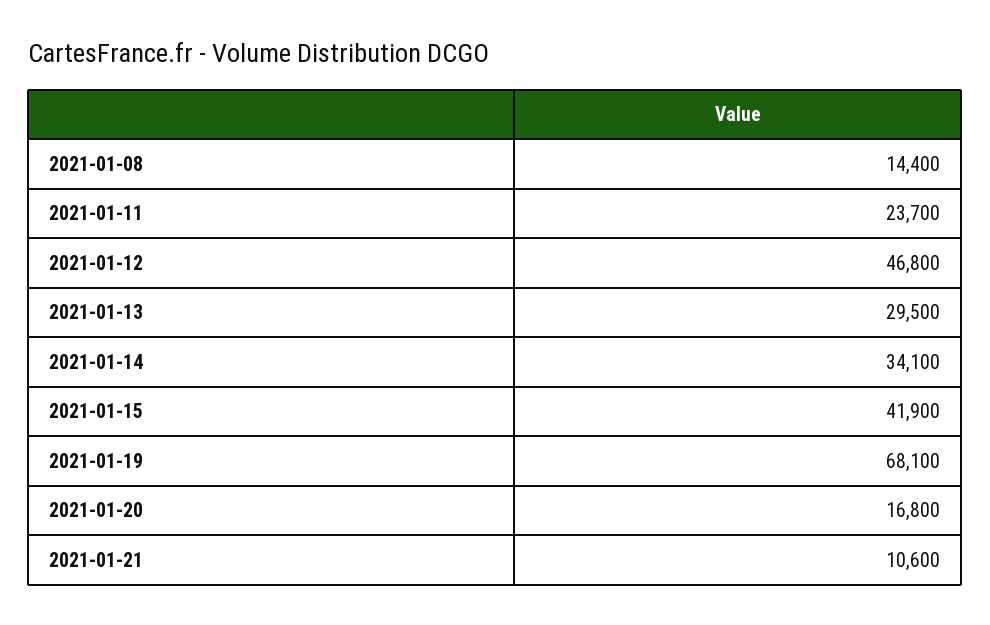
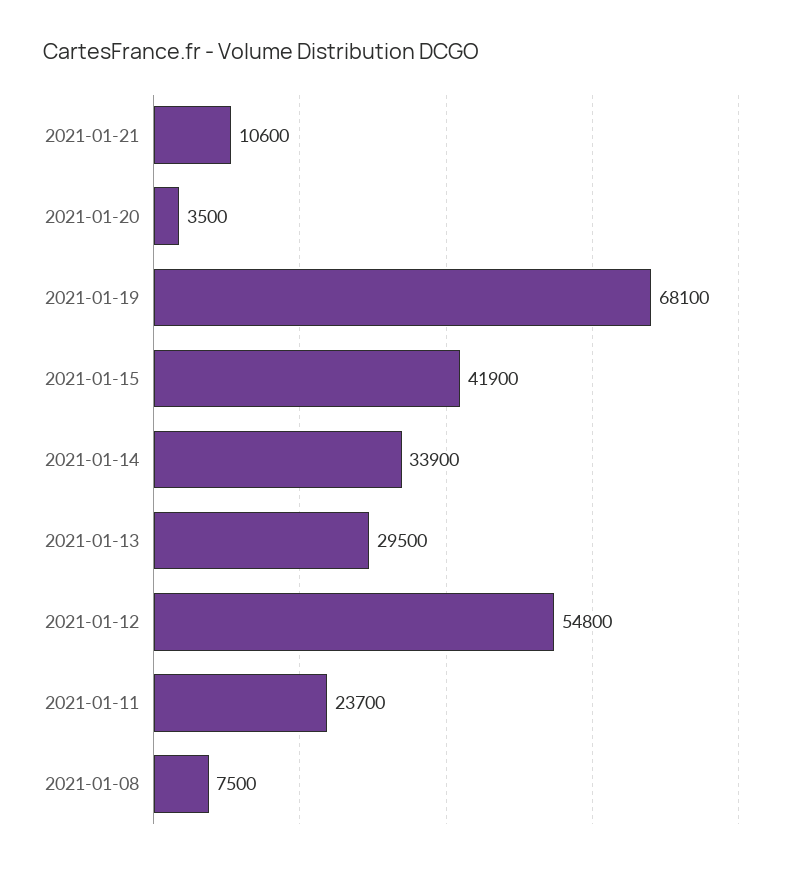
  {
-   "2021-01-08": 14400,
+   "2021-01-08": 7500,
    "2021-01-11": 23700,
-   "2021-01-12": 46800,
+   "2021-01-12": 54800,
    "2021-01-13": 29500,
-   "2021-01-14": 34100,
+   "2021-01-14": 33900,
    "2021-01-15": 41900,
    "2021-01-19": 68100,
-   "2021-01-20": 16800,
+   "2021-01-20": 3500,
    "2021-01-21": 10600
  }

